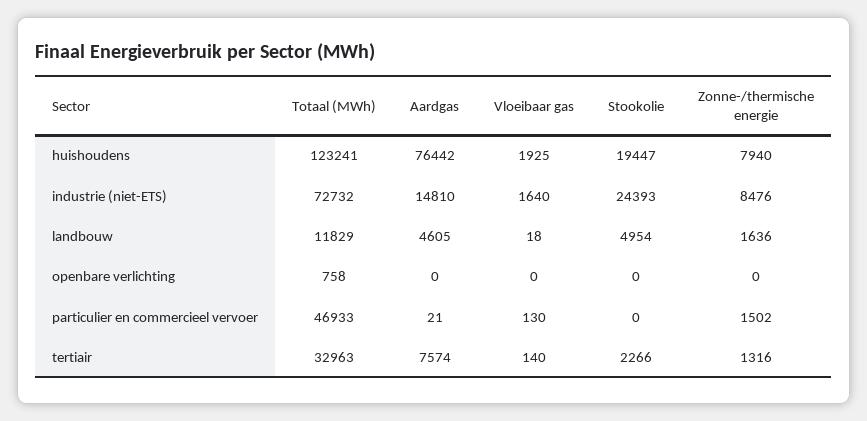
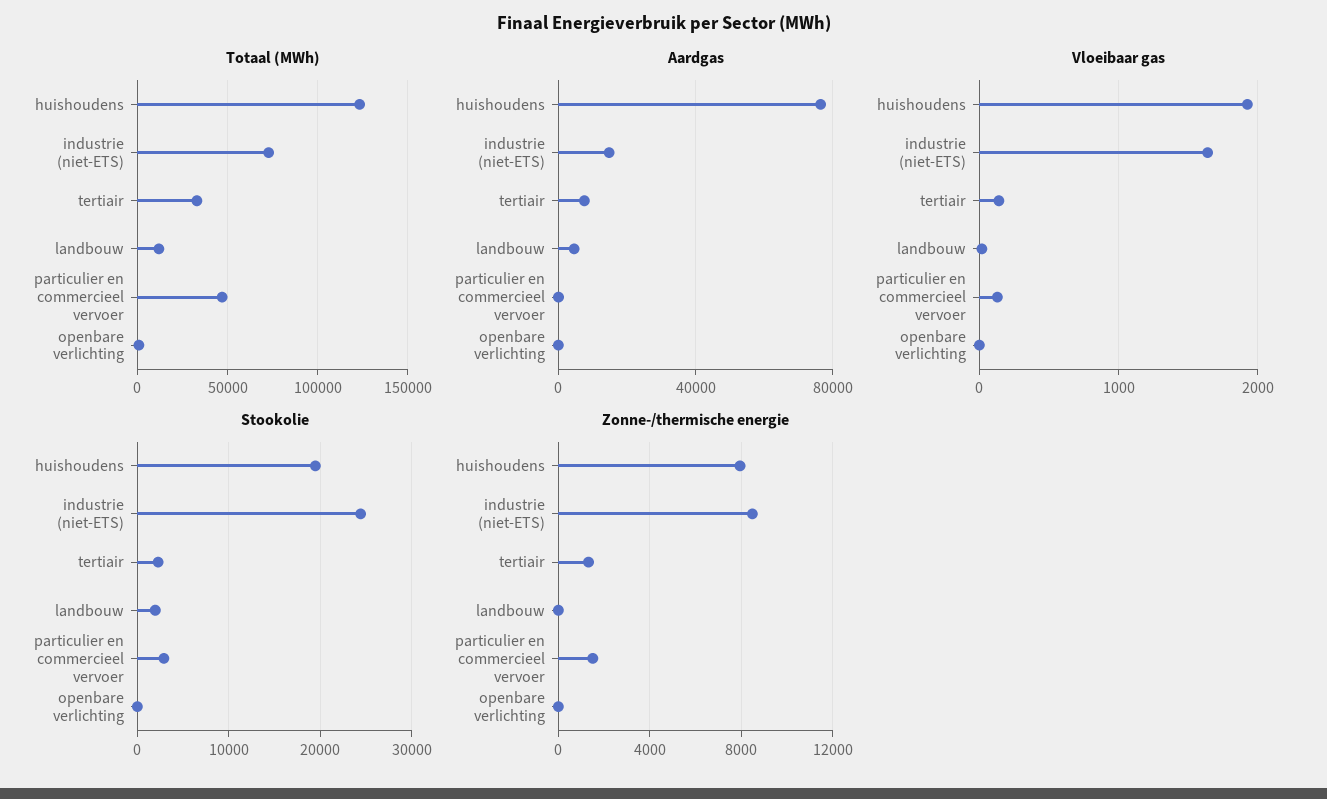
  {
    "Totaal (MWh)": {
      "huishoudens": 123241,
      "industrie (niet-ETS)": 72732,
      "landbouw": 11829,
      "openbare verlichting": 758,
      "particulier en commercieel vervoer": 46933,
      "tertiair": 32963
    },
    "Aardgas": {
      "huishoudens": 76442,
      "industrie (niet-ETS)": 14810,
      "landbouw": 4605,
      "openbare verlichting": 0,
      "particulier en commercieel vervoer": 21,
      "tertiair": 7574
    },
    "Vloeibaar gas": {
      "huishoudens": 1925,
      "industrie (niet-ETS)": 1640,
      "landbouw": 18,
      "openbare verlichting": 0,
      "particulier en commercieel vervoer": 130,
      "tertiair": 140
    },
    "Stookolie": {
      "huishoudens": 19447,
      "industrie (niet-ETS)": 24393,
-     "landbouw": 4954,
+     "landbouw": 2000,
      "openbare verlichting": 0,
-     "particulier en commercieel vervoer": 0,
+     "particulier en commercieel vervoer": 3000,
      "tertiair": 2266
    },
    "Zonne-/thermische energie": {
      "huishoudens": 7940,
      "industrie (niet-ETS)": 8476,
-     "landbouw": 1636,
+     "landbouw": 0,
      "openbare verlichting": 0,
      "particulier en commercieel vervoer": 1502,
      "tertiair": 1316
    }
  }

